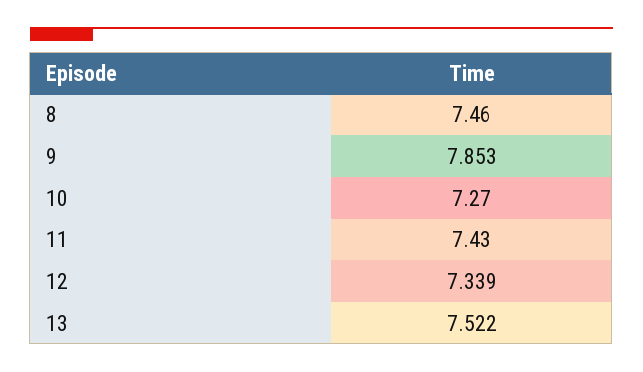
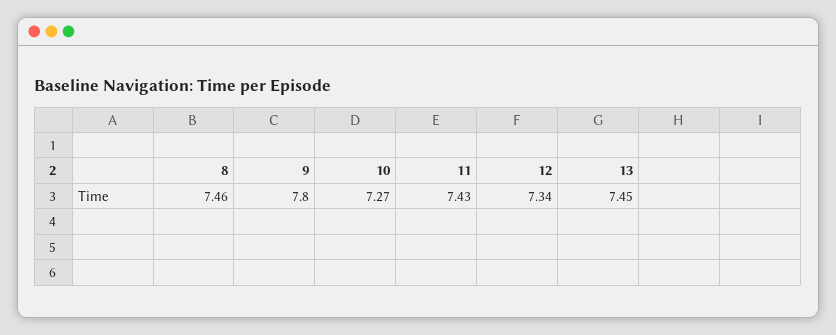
  {
    "8": 7.46,
-   "9": 7.853,
+   "9": 7.8,
    "10": 7.27,
    "11": 7.43,
    "12": 7.339,
-   "13": 7.522
+   "13": 7.45
  }

